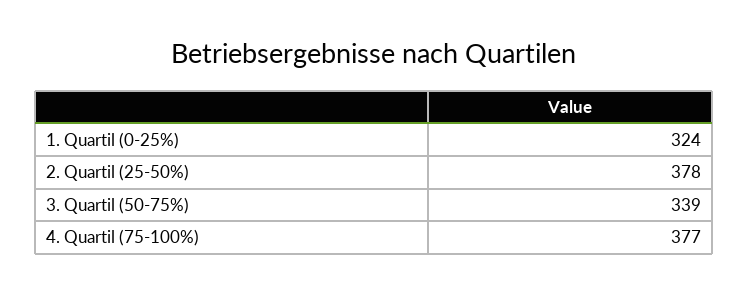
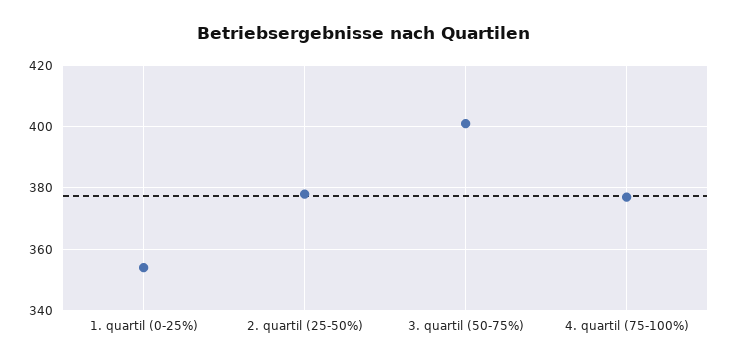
  {
-   "1. Quartil (0-25%)": 324,
+   "1. Quartil (0-25%)": 355,
    "2. Quartil (25-50%)": 378,
-   "3. Quartil (50-75%)": 339,
+   "3. Quartil (50-75%)": 400,
    "4. Quartil (75-100%)": 377
  }

